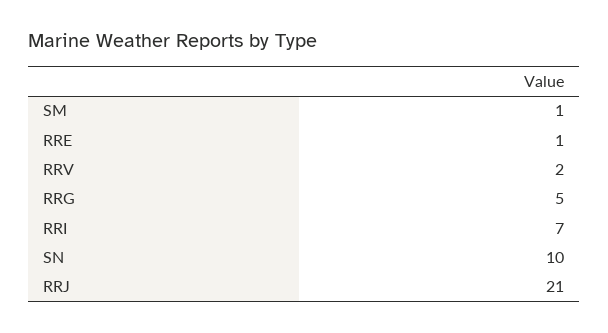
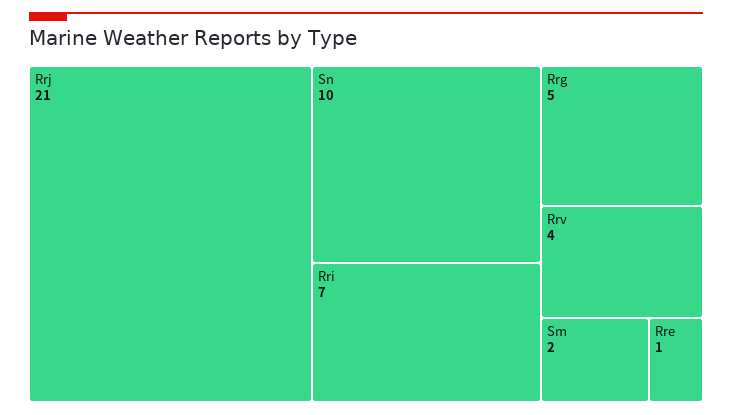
  {
-   "SM": 1,
+   "SM": 2,
    "RRE": 1,
-   "RRV": 2,
+   "RRV": 4,
    "RRG": 5,
    "RRI": 7,
    "SN": 10,
    "RRJ": 21
  }

